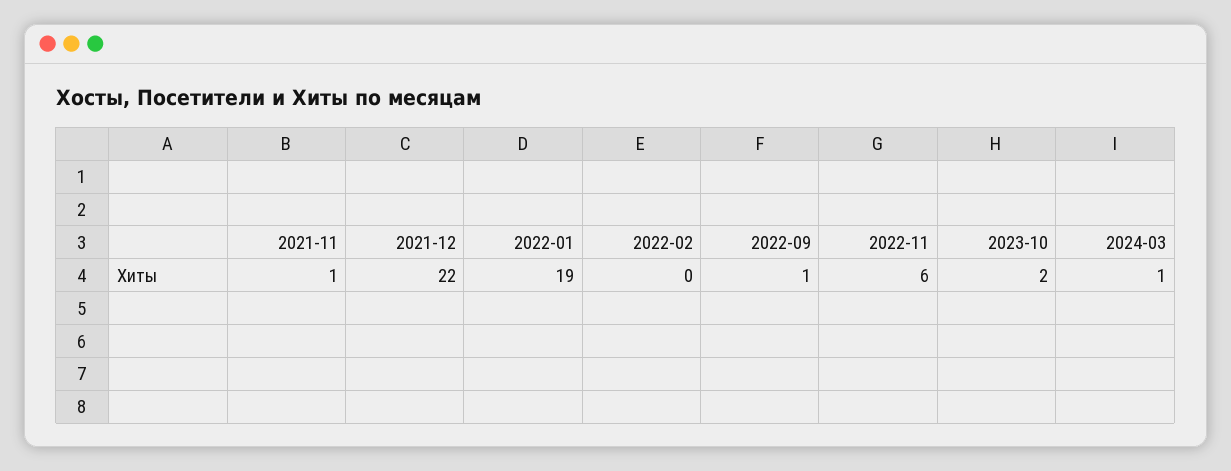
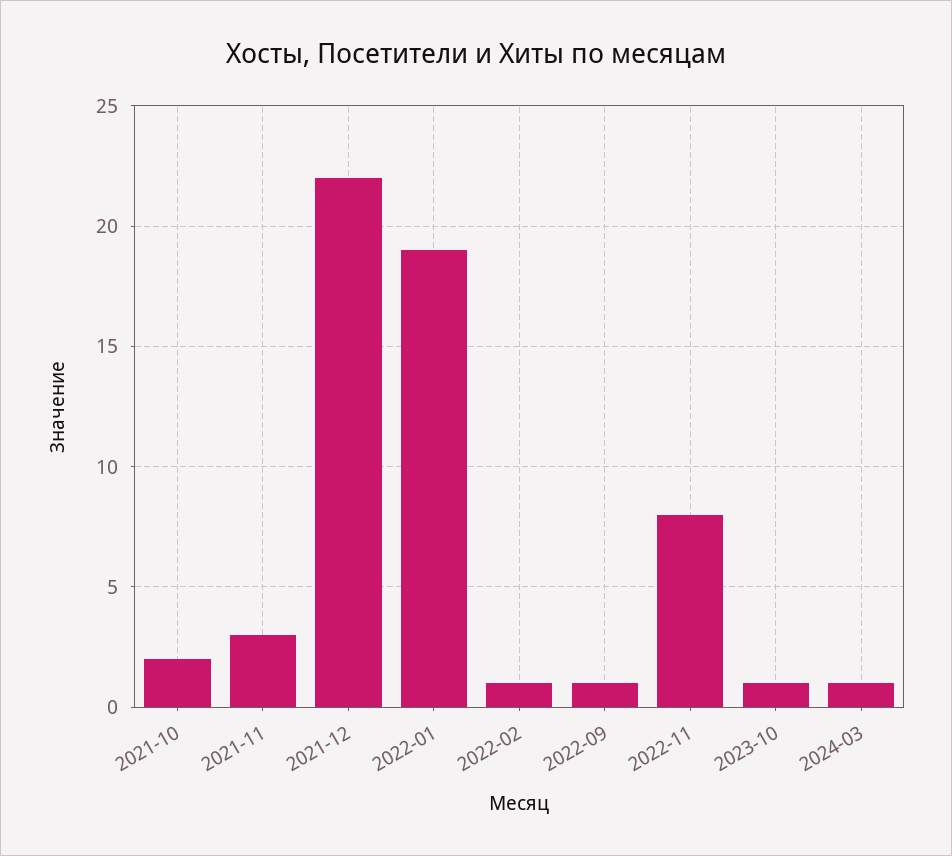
  {
-   "2021-11": 1,
+   "2021-11": 3,
    "2021-12": 22,
    "2022-01": 19,
-   "2022-02": 0,
+   "2022-02": 1,
    "2022-09": 1,
-   "2022-11": 6,
+   "2022-11": 8,
-   "2023-10": 2,
+   "2023-10": 1,
-   "2024-03": 1
+   "2024-03": 1,
+   "2021-10": 2
  }

